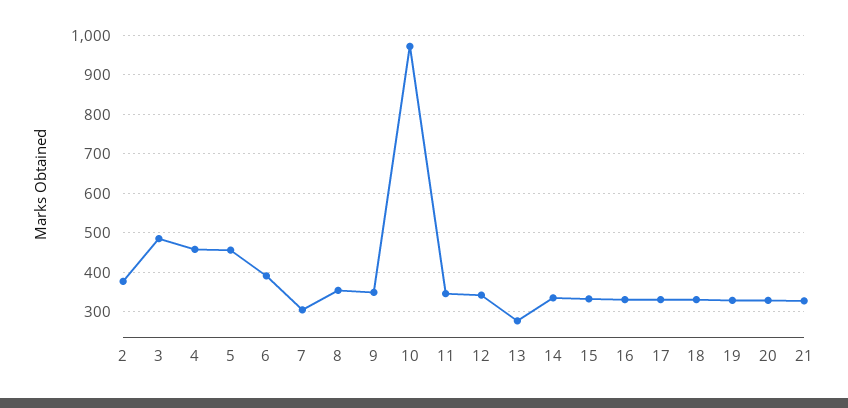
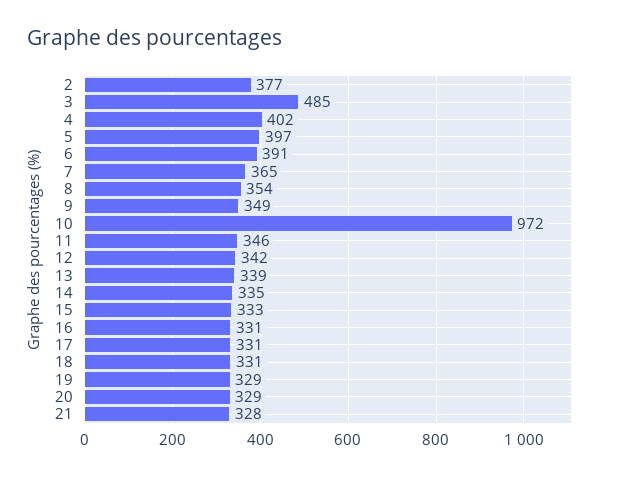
  {
    "2": 377,
    "3": 485,
-   "4": 460,
+   "4": 402,
-   "5": 460,
+   "5": 397,
    "6": 391,
-   "7": 300,
+   "7": 365,
    "8": 354,
    "9": 349,
    "10": 972,
    "11": 346,
    "12": 342,
-   "13": 280,
+   "13": 339,
    "14": 335,
    "15": 333,
    "16": 331,
    "17": 331,
    "18": 331,
    "19": 329,
    "20": 329,
    "21": 328
  }

